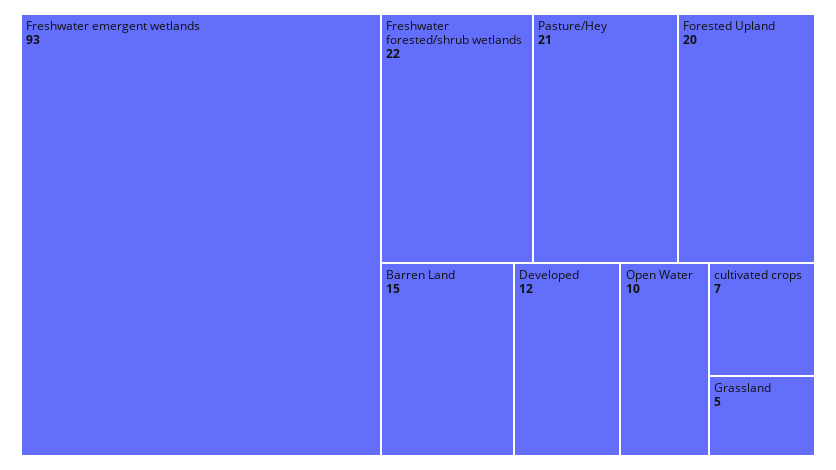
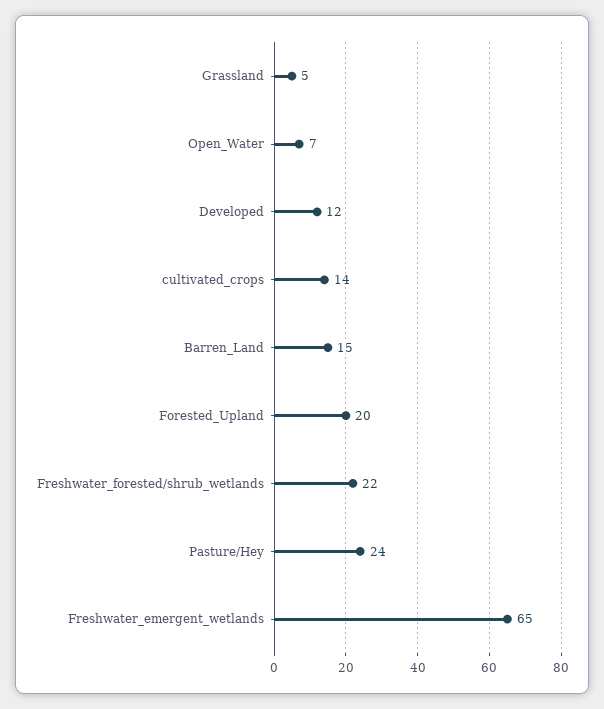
  {
-   "Freshwater emergent wetlands": 93,
+   "Freshwater emergent wetlands": 65,
    "Freshwater forested/shrub wetlands": 22,
-   "Pasture/Hey": 21,
+   "Pasture/Hey": 24,
    "Forested Upland": 20,
    "Barren Land": 15,
    "Developed": 12,
-   "Open Water": 10,
+   "Open Water": 7,
-   "cultivated crops": 7,
+   "cultivated crops": 14,
    "Grassland": 5
  }

